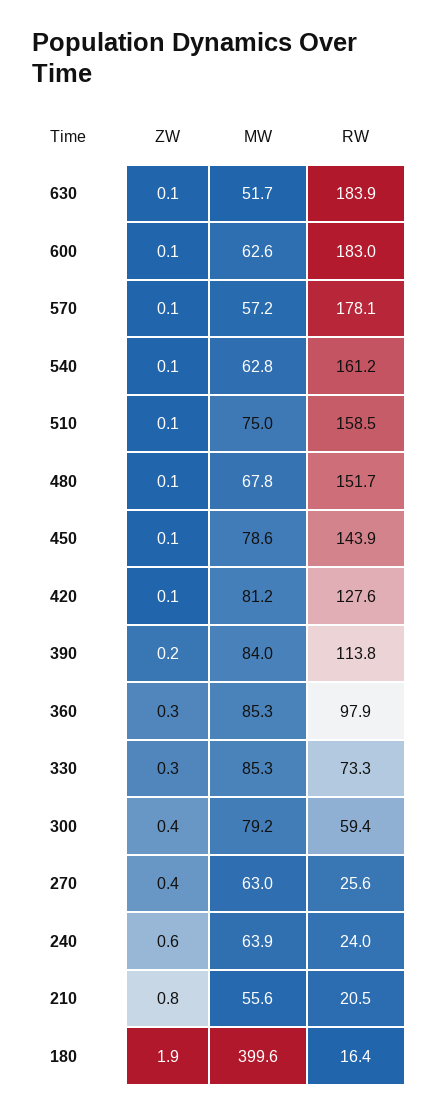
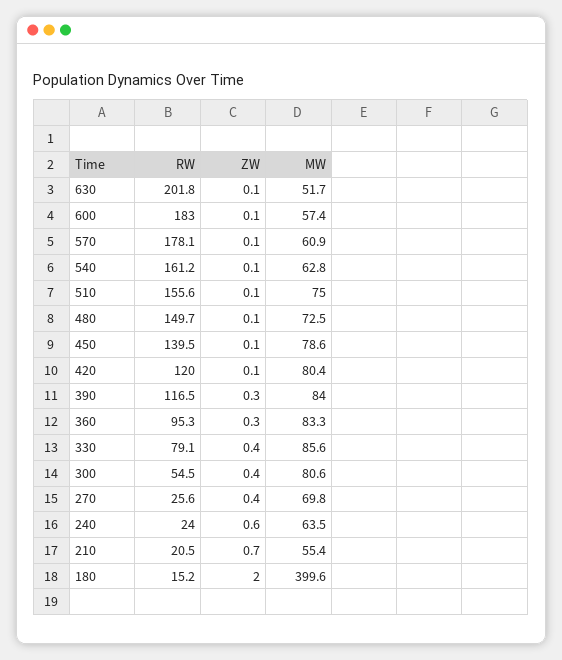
  {
    "ZW": {
      "630": 0.1,
      "600": 0.1,
      "570": 0.1,
      "540": 0.1,
      "510": 0.1,
      "480": 0.1,
      "450": 0.1,
      "420": 0.1,
-     "390": 0.2,
+     "390": 0.3,
      "360": 0.3,
-     "330": 0.3,
+     "330": 0.4,
      "300": 0.4,
      "270": 0.4,
      "240": 0.6,
-     "210": 0.8,
+     "210": 0.7,
-     "180": 1.9
+     "180": 2
    },
    "MW": {
      "630": 51.7,
-     "600": 62.6,
+     "600": 57.4,
-     "570": 57.2,
+     "570": 60.9,
      "540": 62.8,
      "510": 75,
-     "480": 67.8,
+     "480": 72.5,
      "450": 78.6,
-     "420": 81.2,
+     "420": 80.4,
      "390": 84,
-     "360": 85.3,
+     "360": 83.3,
-     "330": 85.3,
+     "330": 85.6,
-     "300": 79.2,
+     "300": 80.6,
-     "270": 63,
+     "270": 69.8,
-     "240": 63.9,
+     "240": 63.5,
-     "210": 55.6,
+     "210": 55.4,
      "180": 399.6
    },
    "RW": {
-     "630": 183.9,
+     "630": 201.8,
      "600": 183,
      "570": 178.1,
      "540": 161.2,
-     "510": 158.5,
+     "510": 155.6,
-     "480": 151.7,
+     "480": 149.7,
-     "450": 143.9,
+     "450": 139.5,
-     "420": 127.6,
+     "420": 120,
-     "390": 113.8,
+     "390": 116.5,
-     "360": 97.9,
+     "360": 95.3,
-     "330": 73.3,
+     "330": 79.1,
-     "300": 59.4,
+     "300": 54.5,
      "270": 25.6,
      "240": 24,
      "210": 20.5,
-     "180": 16.4
+     "180": 15.2
    }
  }

